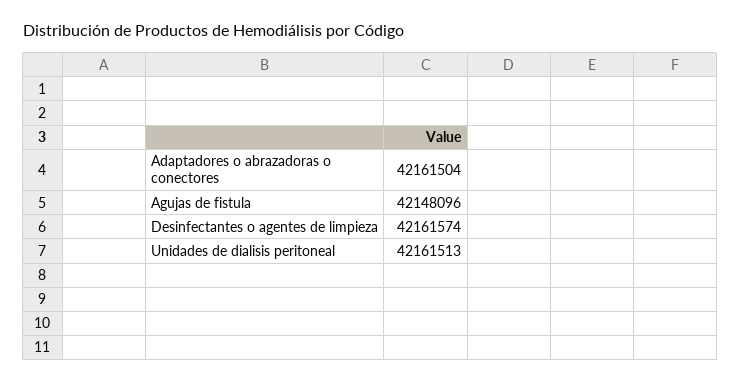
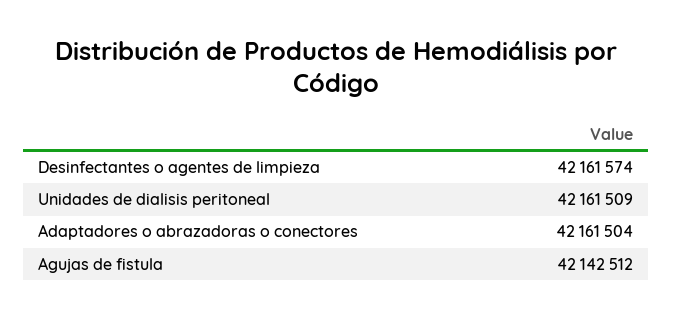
  {
    "Adaptadores o abrazadoras o conectores": 42161504,
-   "Agujas de fistula": 42148096,
+   "Agujas de fistula": 42142512,
    "Desinfectantes o agentes de limpieza": 42161574,
-   "Unidades de dialisis peritoneal": 42161513
+   "Unidades de dialisis peritoneal": 42161509
  }

